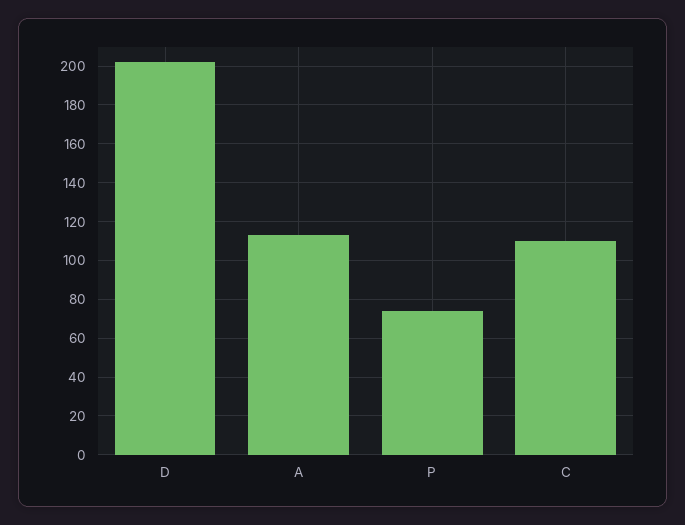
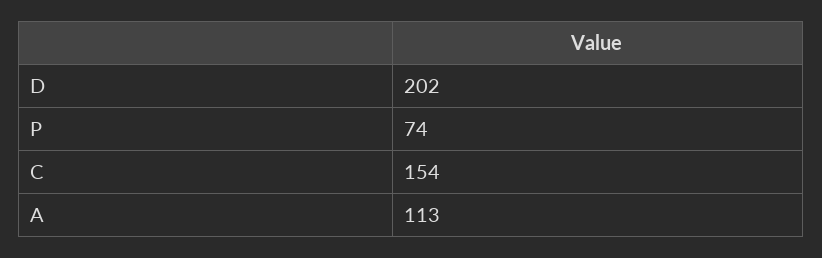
  {
    "D": 202,
    "A": 113,
    "P": 74,
-   "C": 110
+   "C": 154
  }

